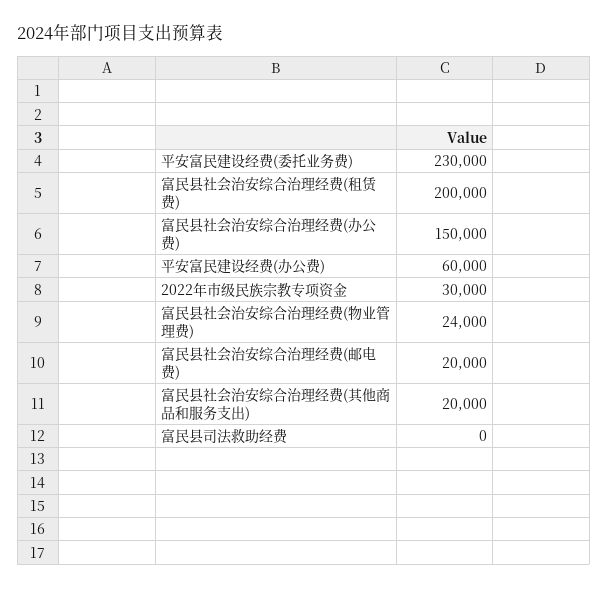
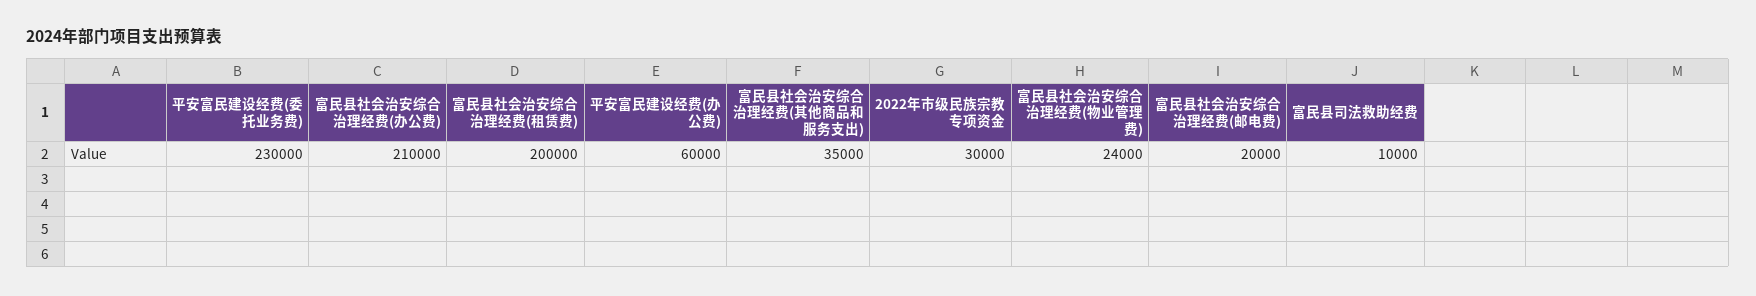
  {
    "平安富民建设经费(委托业务费)": 230000,
    "富民县社会治安综合治理经费(租赁费)": 200000,
-   "富民县社会治安综合治理经费(办公费)": 150000,
+   "富民县社会治安综合治理经费(办公费)": 210000,
    "平安富民建设经费(办公费)": 60000,
    "2022年市级民族宗教专项资金": 30000,
    "富民县社会治安综合治理经费(物业管理费)": 24000,
    "富民县社会治安综合治理经费(邮电费)": 20000,
-   "富民县社会治安综合治理经费(其他商品和服务支出)": 20000,
+   "富民县社会治安综合治理经费(其他商品和服务支出)": 35000,
-   "富民县司法救助经费": 0
+   "富民县司法救助经费": 10000
  }

